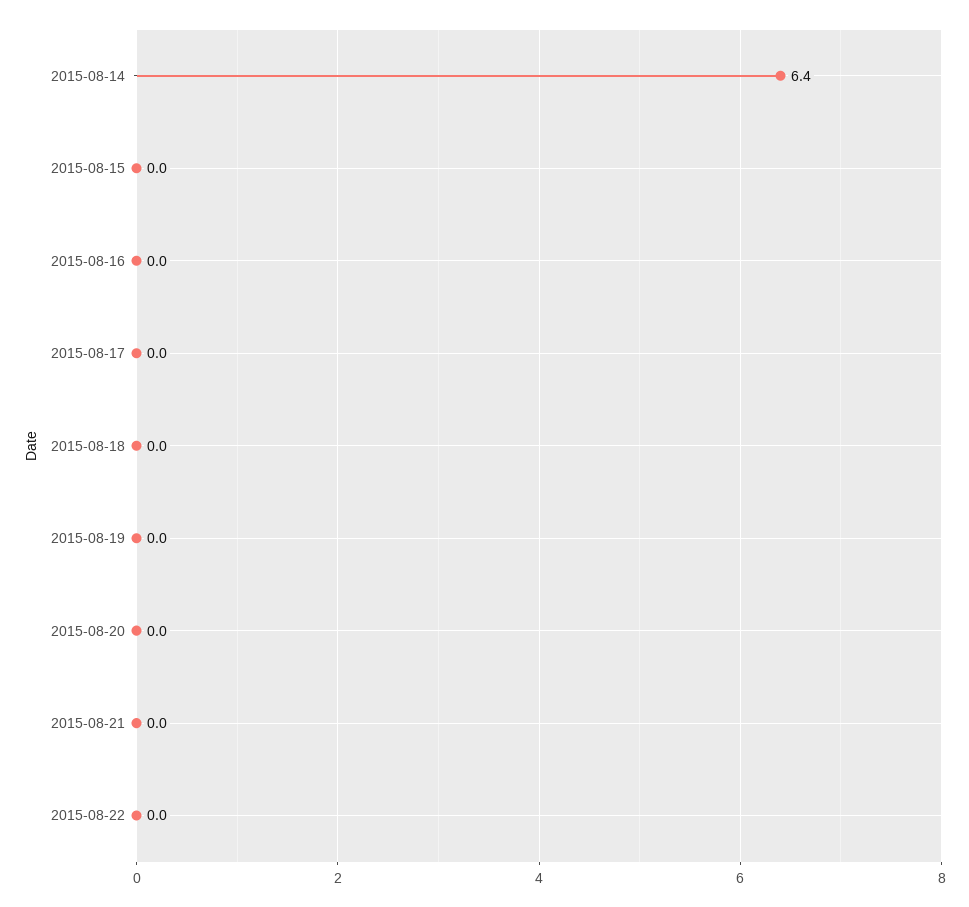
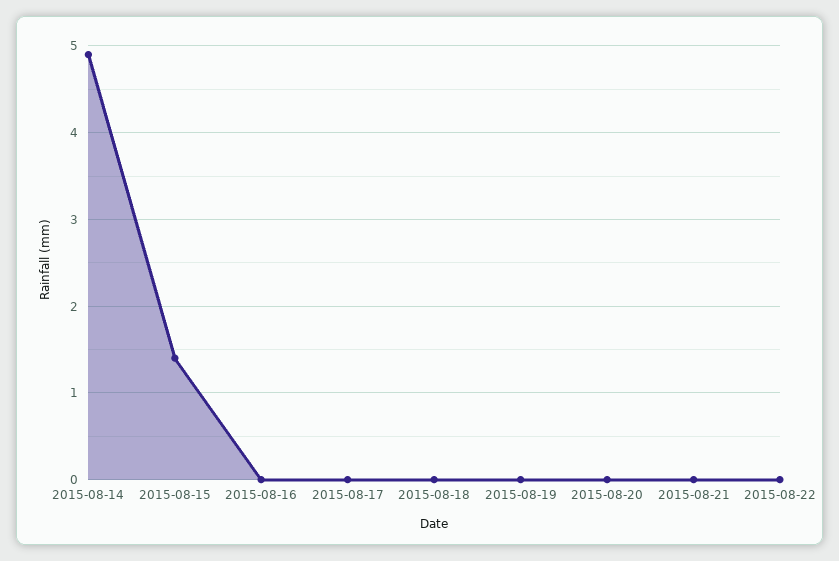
  {
-   "2015-08-14": 6.4,
+   "2015-08-14": 4.9,
-   "2015-08-15": 0,
+   "2015-08-15": 1.4,
    "2015-08-16": 0,
    "2015-08-17": 0,
    "2015-08-18": 0,
    "2015-08-19": 0,
    "2015-08-20": 0,
    "2015-08-21": 0,
    "2015-08-22": 0
  }

